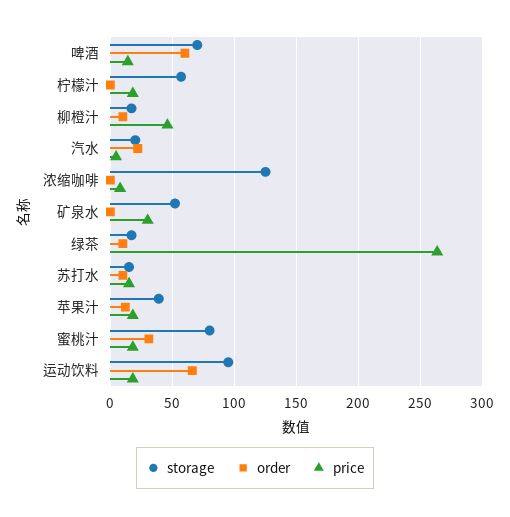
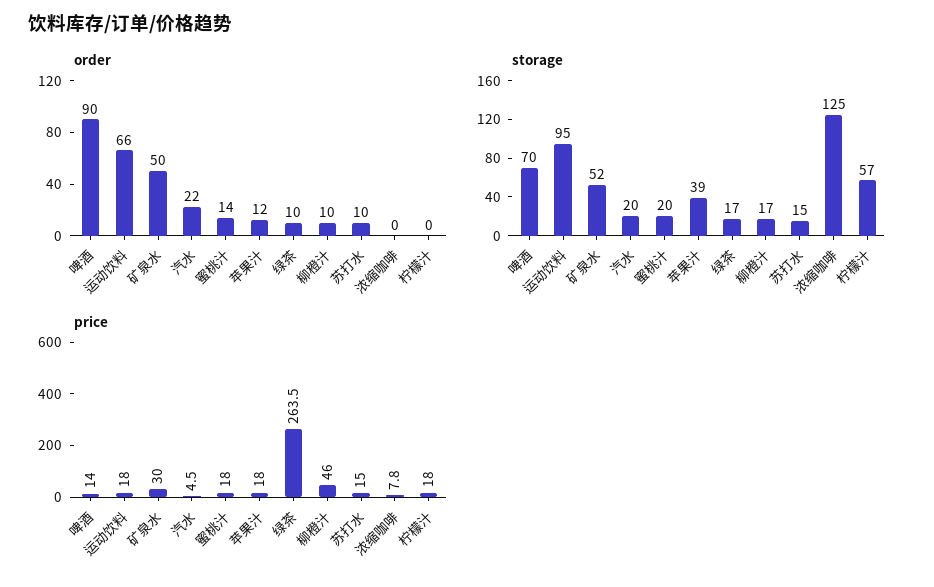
  {
    "storage": {
      "啤酒": 70,
      "柠檬汁": 57,
      "柳橙汁": 17,
      "汽水": 20,
      "浓缩咖啡": 125,
      "矿泉水": 52,
      "绿茶": 17,
      "苏打水": 15,
      "苹果汁": 39,
-     "蜜桃汁": 80,
+     "蜜桃汁": 20,
      "运动饮料": 95
    },
    "order": {
-     "啤酒": 60,
+     "啤酒": 90,
      "柠檬汁": 0,
      "柳橙汁": 10,
      "汽水": 22,
      "浓缩咖啡": 0,
-     "矿泉水": 0,
+     "矿泉水": 50,
      "绿茶": 10,
      "苏打水": 10,
      "苹果汁": 12,
-     "蜜桃汁": 30,
+     "蜜桃汁": 14,
      "运动饮料": 66
    },
    "price": {
      "啤酒": 14,
      "柠檬汁": 18,
      "柳橙汁": 46,
      "汽水": 4.5,
      "浓缩咖啡": 7.8,
      "矿泉水": 30,
      "绿茶": 263.5,
      "苏打水": 15,
      "苹果汁": 18,
      "蜜桃汁": 18,
      "运动饮料": 18
    }
  }

